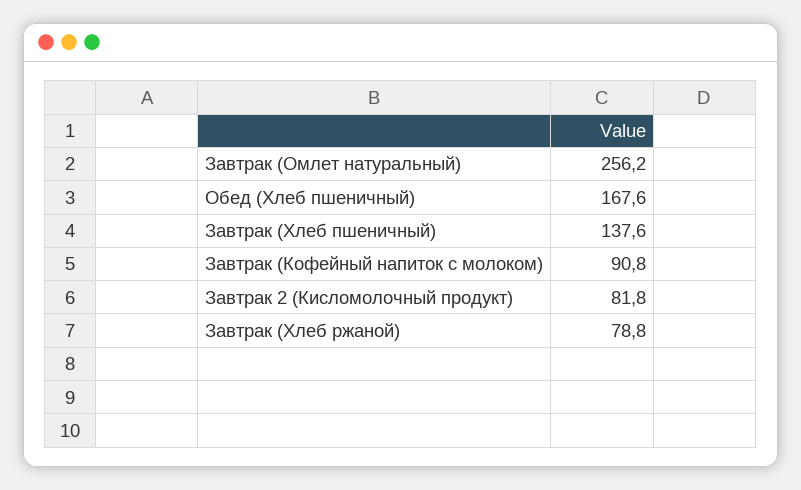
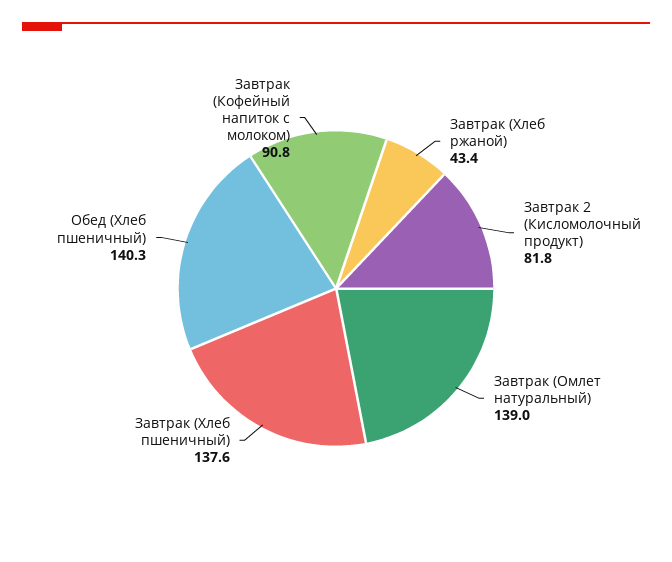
  {
-   "Завтрак (Омлет натуральный)": 256.2,
+   "Завтрак (Омлет натуральный)": 139,
-   "Обед (Хлеб пшеничный)": 167.6,
+   "Обед (Хлеб пшеничный)": 140.3,
    "Завтрак (Хлеб пшеничный)": 137.6,
    "Завтрак (Кофейный напиток с молоком)": 90.8,
    "Завтрак 2 (Кисломолочный продукт)": 81.8,
-   "Завтрак (Хлеб ржаной)": 78.8
+   "Завтрак (Хлеб ржаной)": 43.4
  }

